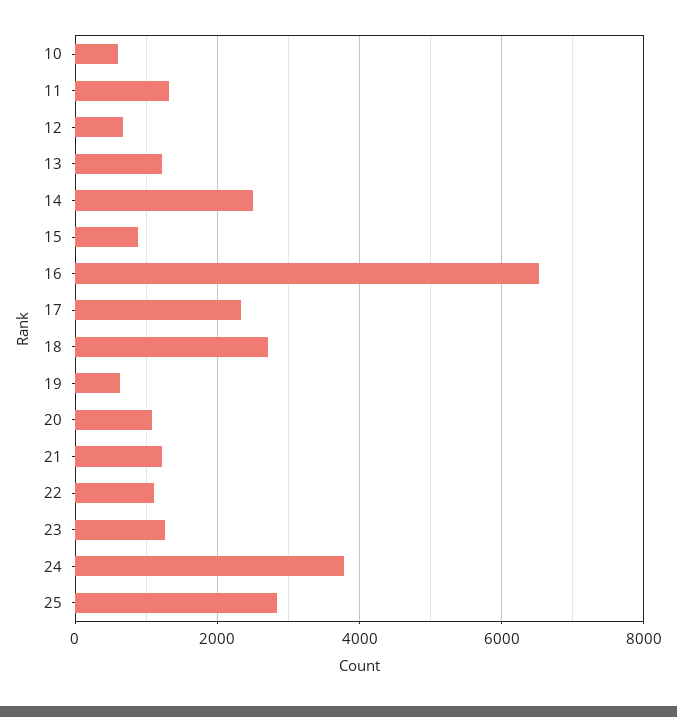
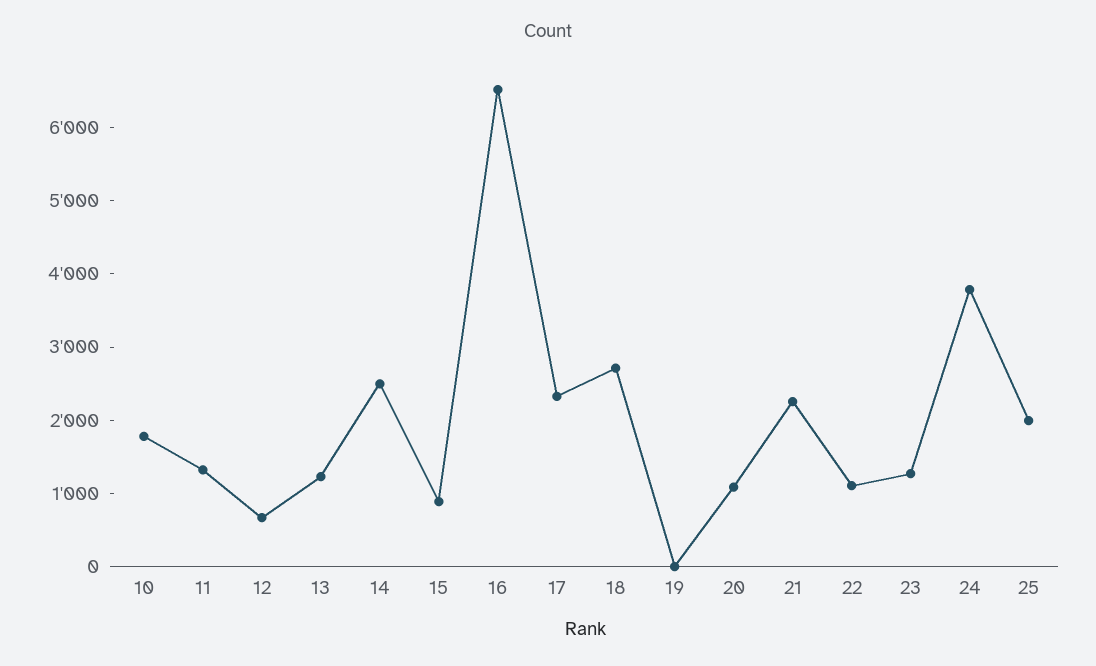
  {
-   "10": 600,
+   "10": 1800,
    "11": 1400,
    "12": 600,
    "13": 1200,
    "14": 2400,
    "15": 800,
    "16": 6600,
    "17": 2400,
    "18": 2800,
-   "19": 600,
+   "19": 0,
    "20": 1000,
-   "21": 1200,
+   "21": 2200,
    "22": 1200,
    "23": 1200,
    "24": 3800,
-   "25": 2800
+   "25": 2000
  }

